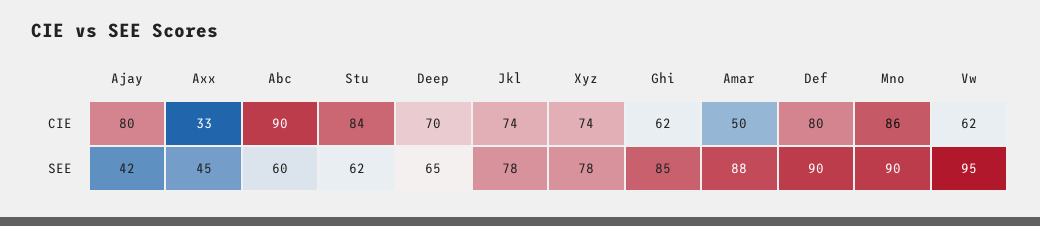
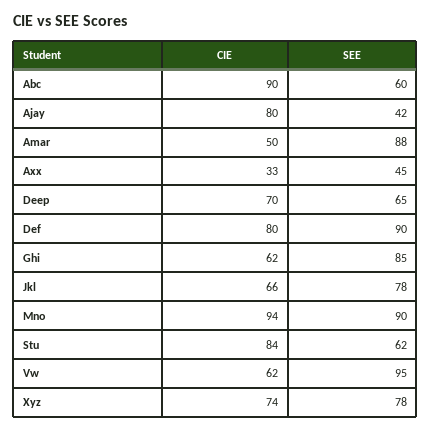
  {
    "Ajay": {
      "CIE": 80,
      "SEE": 42
    },
    "Axx": {
      "CIE": 33,
      "SEE": 45
    },
    "Abc": {
      "CIE": 90,
      "SEE": 60
    },
    "Stu": {
      "CIE": 84,
      "SEE": 62
    },
    "Deep": {
      "CIE": 70,
      "SEE": 65
    },
    "Jkl": {
-     "CIE": 74,
+     "CIE": 66,
      "SEE": 78
    },
    "Xyz": {
      "CIE": 74,
      "SEE": 78
    },
    "Ghi": {
      "CIE": 62,
      "SEE": 85
    },
    "Amar": {
      "CIE": 50,
      "SEE": 88
    },
    "Def": {
      "CIE": 80,
      "SEE": 90
    },
    "Mno": {
-     "CIE": 86,
+     "CIE": 94,
      "SEE": 90
    },
    "Vw": {
      "CIE": 62,
      "SEE": 95
    }
  }

